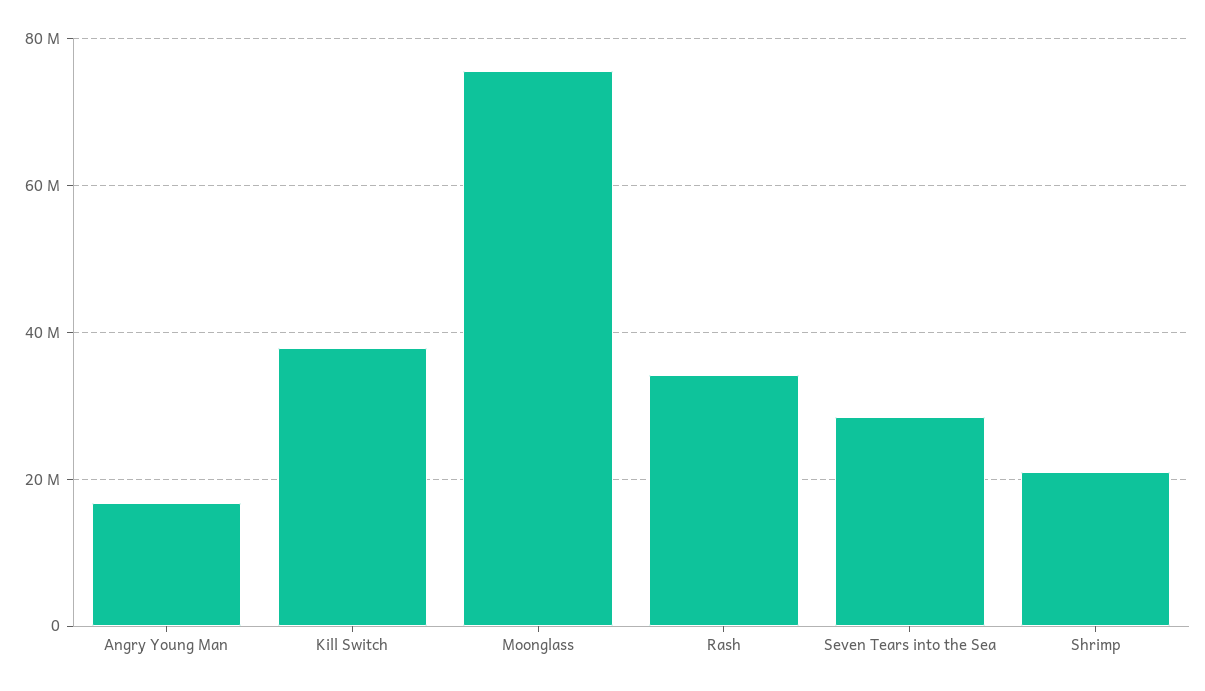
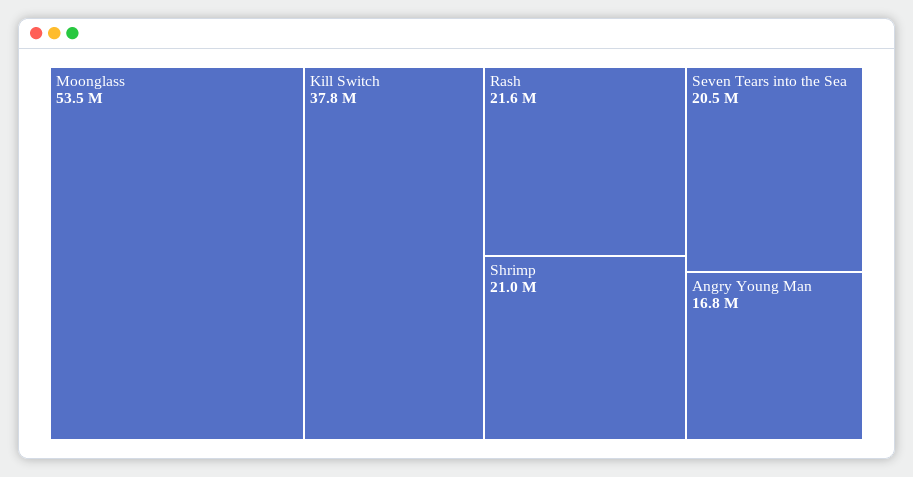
  {
    "Angry Young Man": 16800000,
    "Kill Switch": 37800000,
-   "Moonglass": 76000000,
+   "Moonglass": 53500000,
-   "Rash": 34000000,
+   "Rash": 21600000,
-   "Seven Tears into the Sea": 28000000,
+   "Seven Tears into the Sea": 20500000,
    "Shrimp": 21000000
  }

